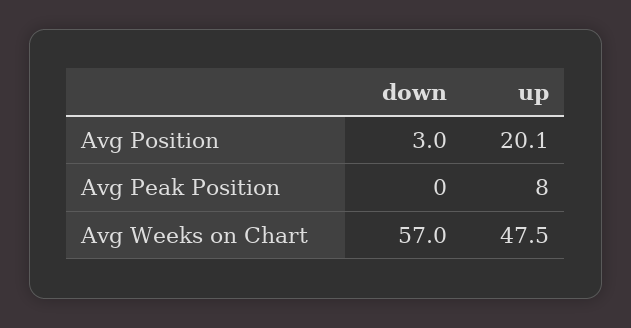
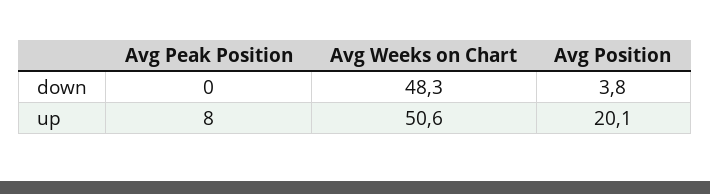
  {
    "down": {
-     "Avg Position": 3,
+     "Avg Position": 3.8,
      "Avg Peak Position": 0,
-     "Avg Weeks on Chart": 57
+     "Avg Weeks on Chart": 48.3
    },
    "up": {
      "Avg Position": 20.1,
      "Avg Peak Position": 8,
-     "Avg Weeks on Chart": 47.5
+     "Avg Weeks on Chart": 50.6
    }
  }

